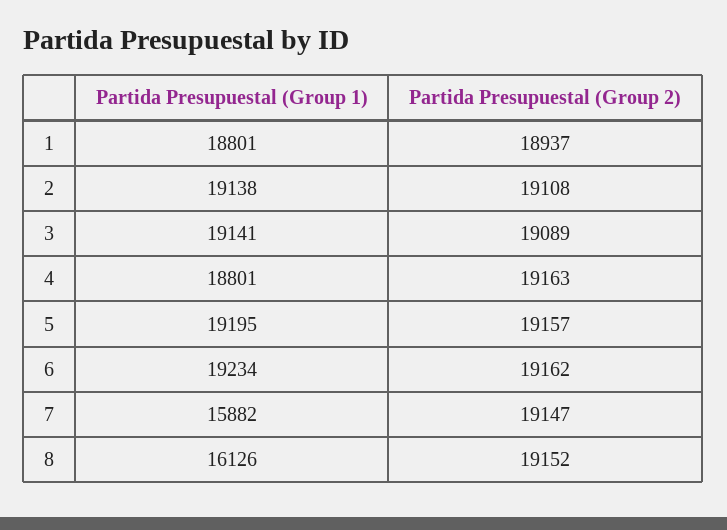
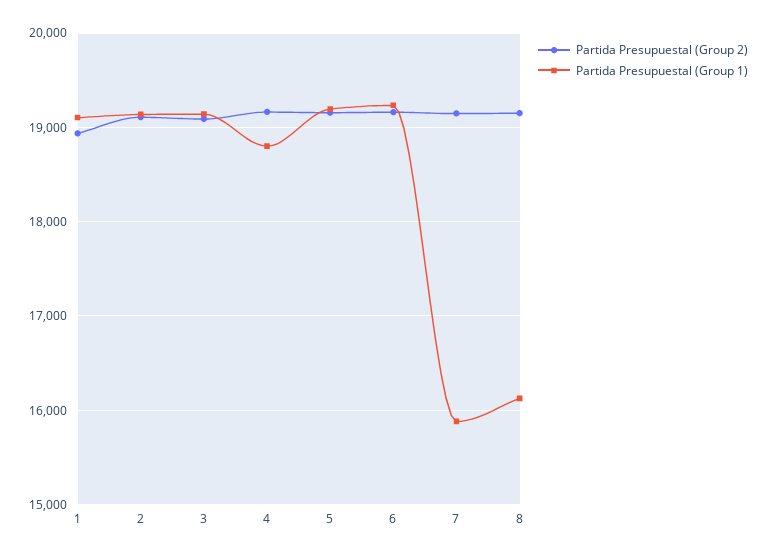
  {
    "Partida Presupuestal (Group 1)": {
-     "1": 18801,
+     "1": 19100,
      "2": 19138,
      "3": 19141,
      "4": 18801,
      "5": 19195,
      "6": 19234,
      "7": 15882,
      "8": 16126
    },
    "Partida Presupuestal (Group 2)": {
      "1": 18937,
      "2": 19108,
      "3": 19089,
      "4": 19163,
      "5": 19157,
      "6": 19162,
      "7": 19147,
      "8": 19152
    }
  }

